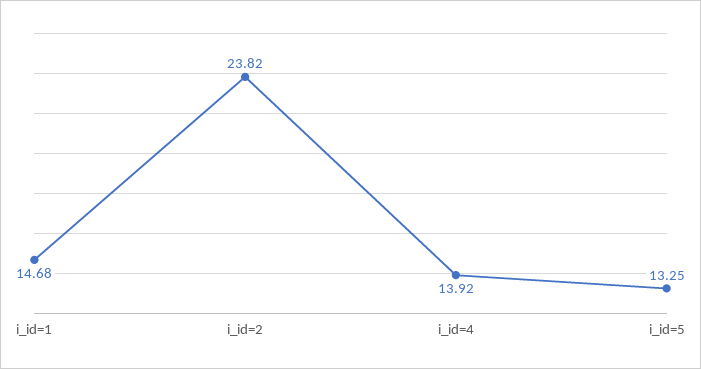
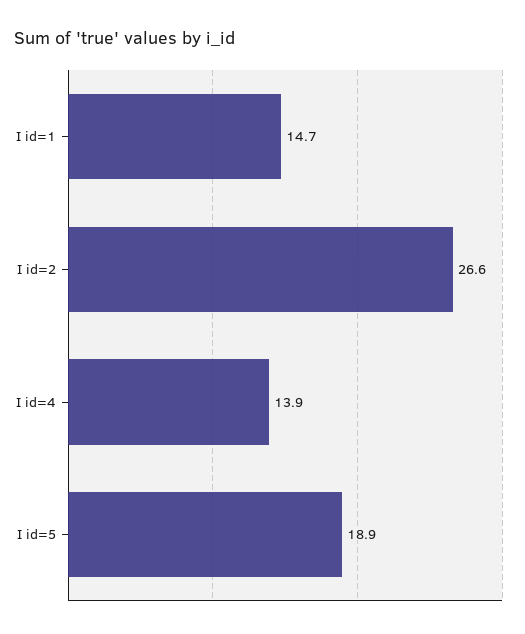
  {
    "i_id=1": 14.68,
-   "i_id=2": 23.82,
+   "i_id=2": 26.6,
    "i_id=4": 13.92,
-   "i_id=5": 13.25
+   "i_id=5": 18.9
  }

